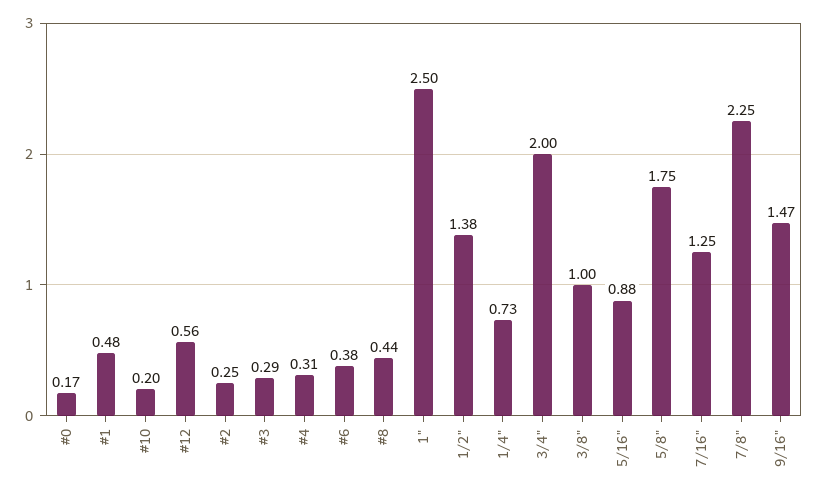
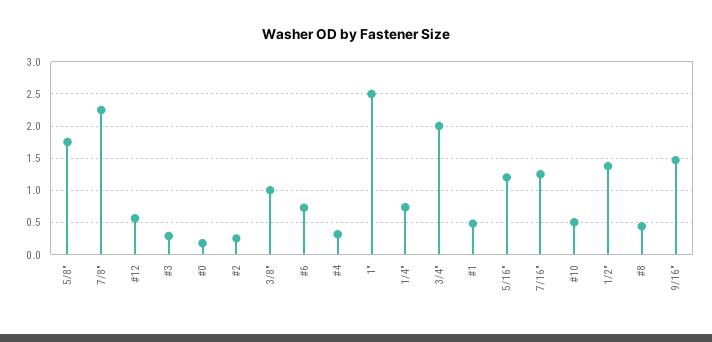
  {
    "#0": 0.17,
    "#1": 0.48,
-   "#10": 0.2,
+   "#10": 0.5,
    "#12": 0.56,
    "#2": 0.25,
    "#3": 0.29,
    "#4": 0.31,
-   "#6": 0.38,
+   "#6": 0.7,
    "#8": 0.44,
    "1\"": 2.5,
    "1/2\"": 1.38,
    "1/4\"": 0.73,
    "3/4\"": 2,
    "3/8\"": 1,
-   "5/16\"": 0.88,
+   "5/16\"": 1.2,
    "5/8\"": 1.75,
    "7/16\"": 1.25,
    "7/8\"": 2.25,
    "9/16\"": 1.47
  }

